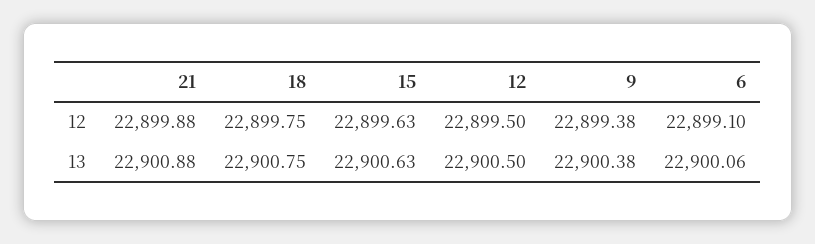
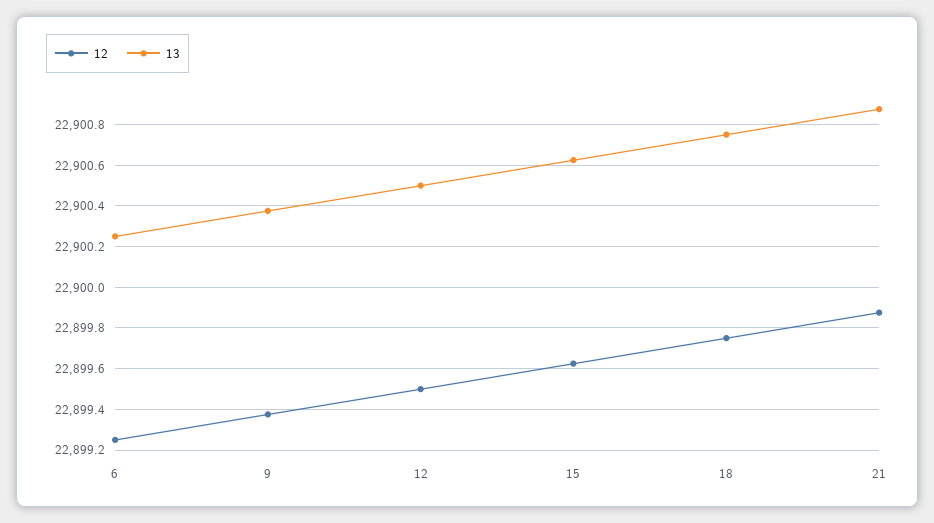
  {
    "12": {
      "21": 22899.88,
      "18": 22899.75,
      "15": 22899.63,
      "12": 22899.5,
      "9": 22899.38,
-     "6": 22899.1
+     "6": 22899.25
    },
    "13": {
      "21": 22900.88,
      "18": 22900.75,
      "15": 22900.63,
      "12": 22900.5,
      "9": 22900.38,
-     "6": 22900.06
+     "6": 22900.25
    }
  }

